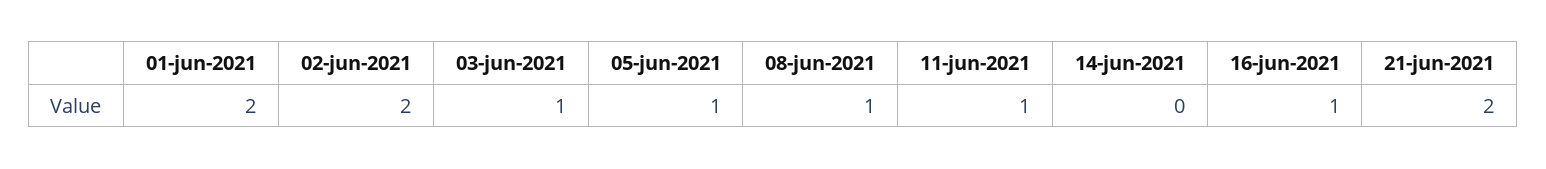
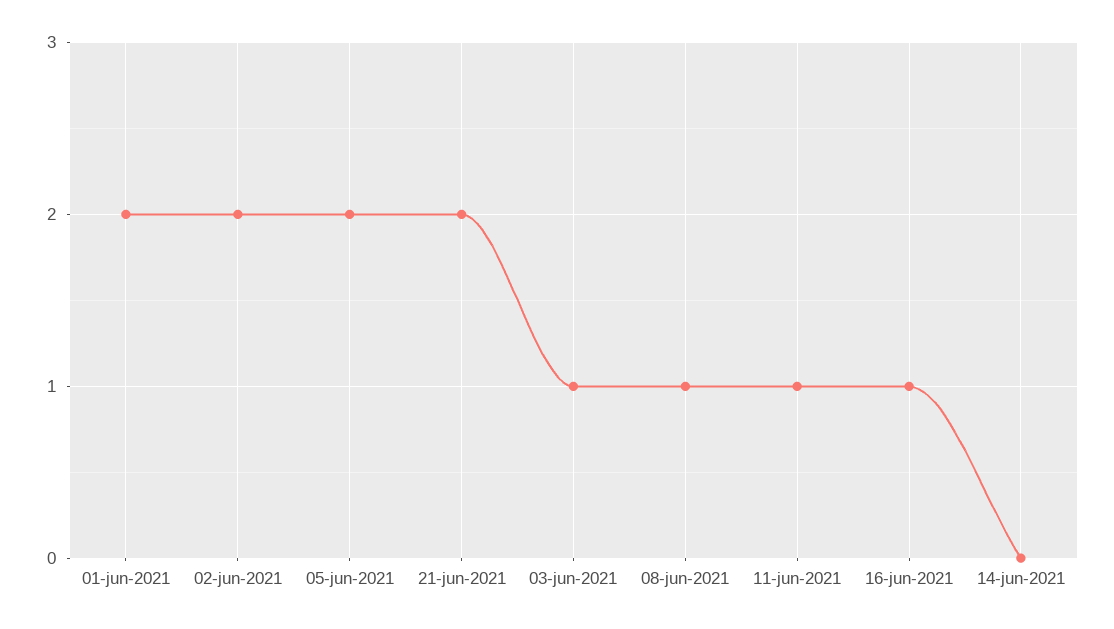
  {
    "01-jun-2021": 2,
    "02-jun-2021": 2,
    "03-jun-2021": 1,
-   "05-jun-2021": 1,
+   "05-jun-2021": 2,
    "08-jun-2021": 1,
    "11-jun-2021": 1,
    "14-jun-2021": 0,
    "16-jun-2021": 1,
    "21-jun-2021": 2
  }

